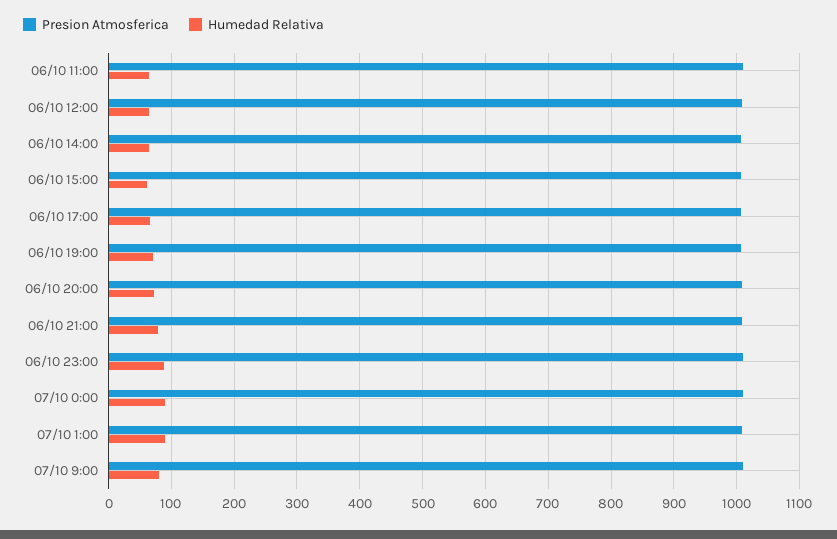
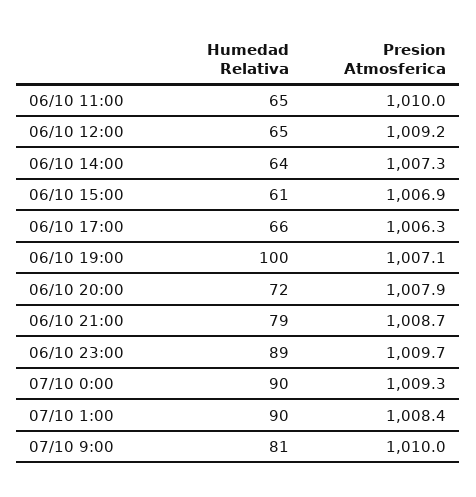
  {
    "Presion Atmosferica": {
      "06/10 11:00": 1010,
      "06/10 12:00": 1009.2,
      "06/10 14:00": 1007.3,
      "06/10 15:00": 1006.9,
      "06/10 17:00": 1006.3,
      "06/10 19:00": 1007.1,
      "06/10 20:00": 1007.9,
      "06/10 21:00": 1008.7,
      "06/10 23:00": 1009.7,
      "07/10 0:00": 1009.3,
      "07/10 1:00": 1008.4,
      "07/10 9:00": 1010
    },
    "Humedad Relativa": {
      "06/10 11:00": 65,
      "06/10 12:00": 65,
      "06/10 14:00": 64,
      "06/10 15:00": 61,
      "06/10 17:00": 66,
-     "06/10 19:00": 70,
+     "06/10 19:00": 100,
      "06/10 20:00": 72,
      "06/10 21:00": 79,
      "06/10 23:00": 89,
      "07/10 0:00": 90,
      "07/10 1:00": 90,
      "07/10 9:00": 81
    }
  }

